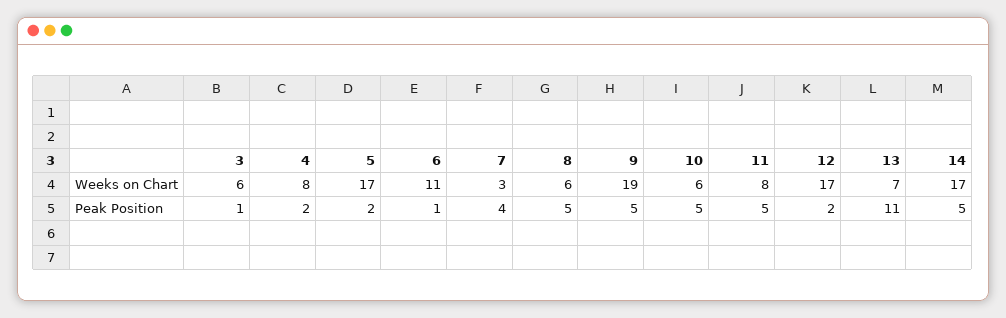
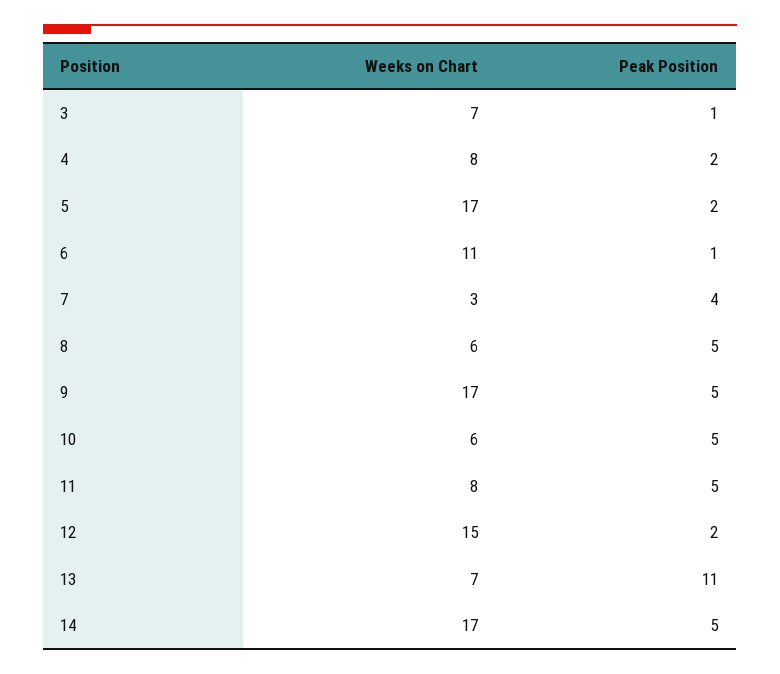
  {
    "3": {
-     "Weeks on Chart": 6,
+     "Weeks on Chart": 7,
      "Peak Position": 1
    },
    "4": {
      "Weeks on Chart": 8,
      "Peak Position": 2
    },
    "5": {
      "Weeks on Chart": 17,
      "Peak Position": 2
    },
    "6": {
      "Weeks on Chart": 11,
      "Peak Position": 1
    },
    "7": {
      "Weeks on Chart": 3,
      "Peak Position": 4
    },
    "8": {
      "Weeks on Chart": 6,
      "Peak Position": 5
    },
    "9": {
-     "Weeks on Chart": 19,
+     "Weeks on Chart": 17,
      "Peak Position": 5
    },
    "10": {
      "Weeks on Chart": 6,
      "Peak Position": 5
    },
    "11": {
      "Weeks on Chart": 8,
      "Peak Position": 5
    },
    "12": {
-     "Weeks on Chart": 17,
+     "Weeks on Chart": 15,
      "Peak Position": 2
    },
    "13": {
      "Weeks on Chart": 7,
      "Peak Position": 11
    },
    "14": {
      "Weeks on Chart": 17,
      "Peak Position": 5
    }
  }

